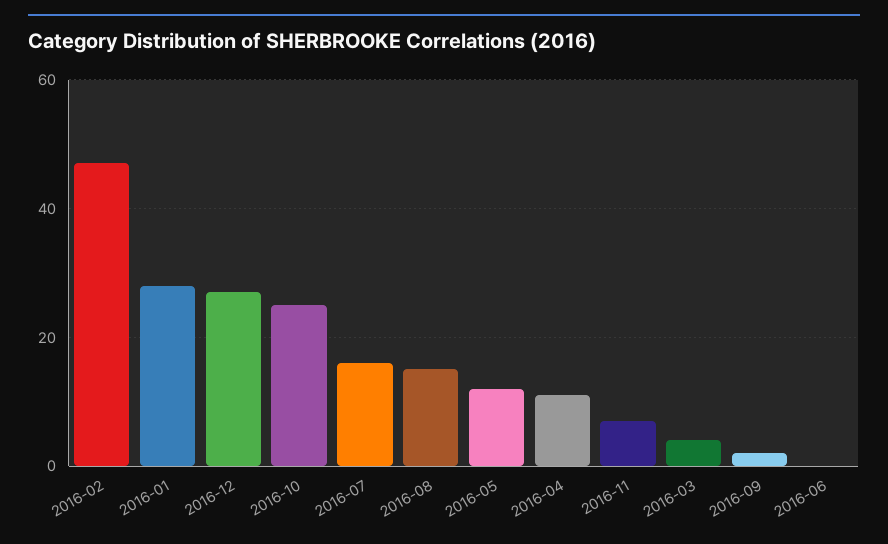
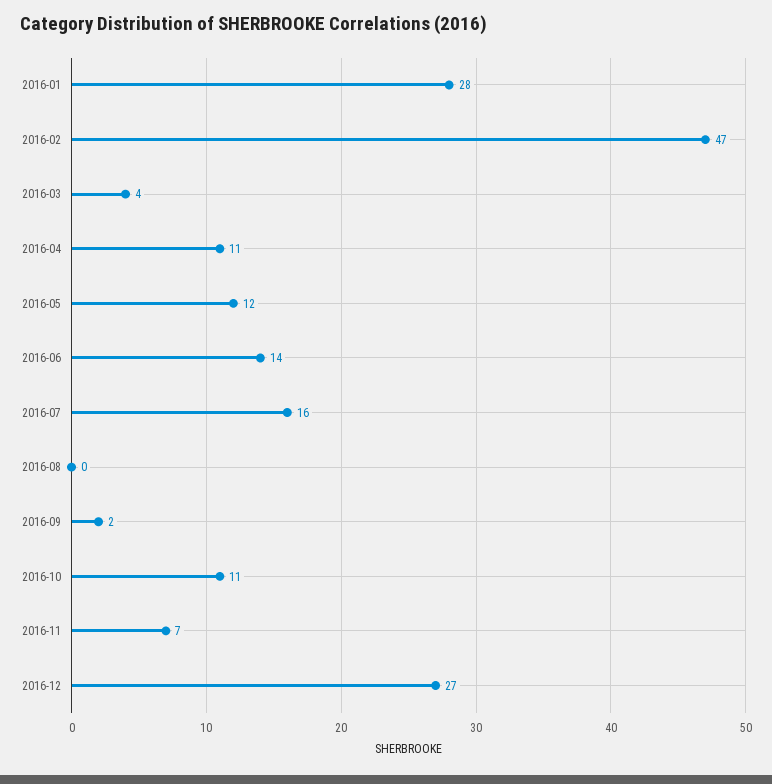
  {
    "2016-02": 47,
    "2016-01": 28,
    "2016-12": 27,
-   "2016-10": 25,
+   "2016-10": 11,
    "2016-07": 16,
-   "2016-08": 15,
+   "2016-08": 0,
    "2016-05": 12,
    "2016-04": 11,
    "2016-11": 7,
    "2016-03": 4,
    "2016-09": 2,
-   "2016-06": 0
+   "2016-06": 14
  }

